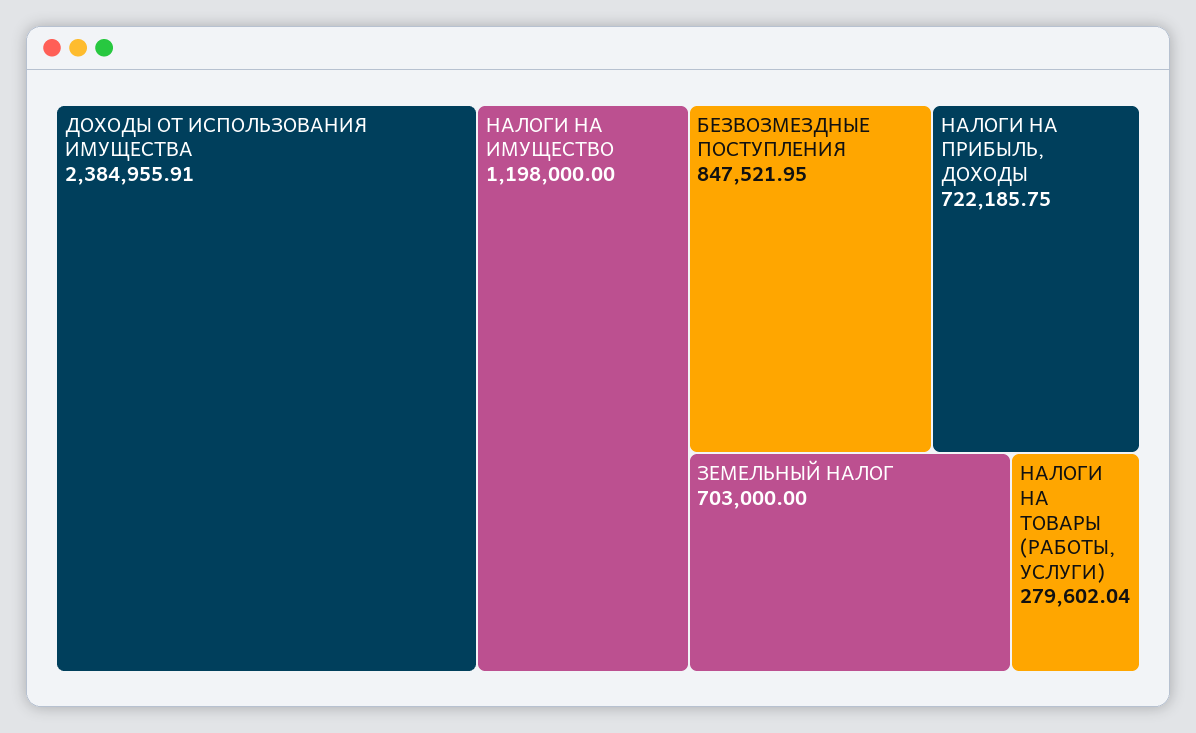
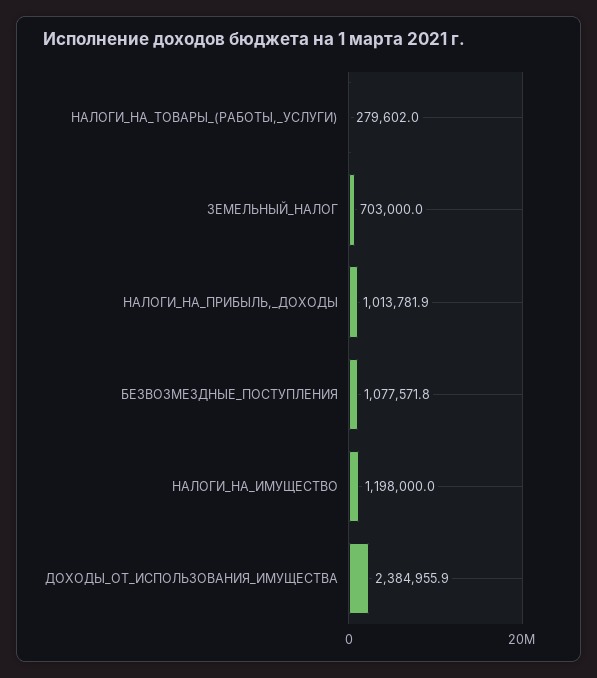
  {
    "ДОХОДЫ ОТ ИСПОЛЬЗОВАНИЯ ИМУЩЕСТВА": 2384955.91,
    "НАЛОГИ НА ИМУЩЕСТВО": 1198000,
-   "БЕЗВОЗМЕЗДНЫЕ ПОСТУПЛЕНИЯ": 847521.95,
+   "БЕЗВОЗМЕЗДНЫЕ ПОСТУПЛЕНИЯ": 1077571.8,
-   "НАЛОГИ НА ПРИБЫЛЬ, ДОХОДЫ": 722185.75,
+   "НАЛОГИ НА ПРИБЫЛЬ, ДОХОДЫ": 1013781.9,
    "ЗЕМЕЛЬНЫЙ НАЛОГ": 703000,
    "НАЛОГИ НА ТОВАРЫ (РАБОТЫ, УСЛУГИ)": 279602.04
  }

